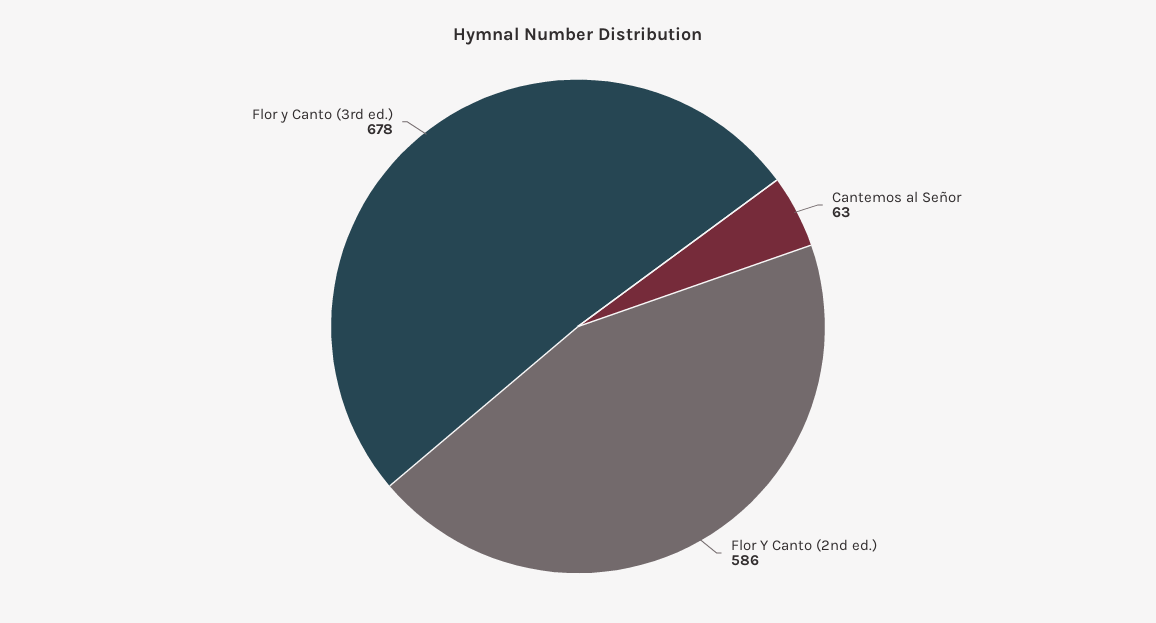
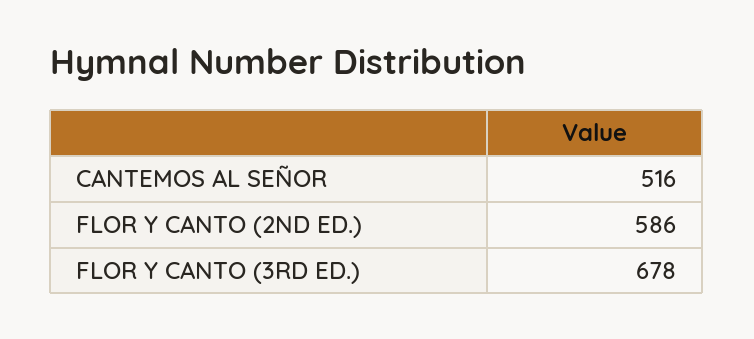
  {
-   "Cantemos al Señor": 63,
+   "Cantemos al Señor": 516,
    "Flor Y Canto (2nd ed.)": 586,
    "Flor y Canto (3rd ed.)": 678
  }

